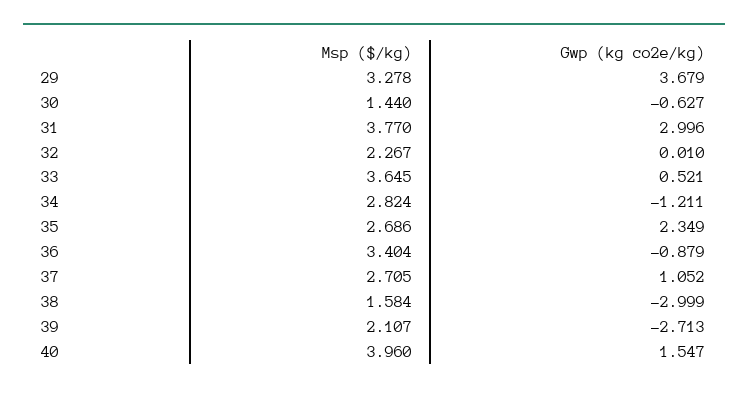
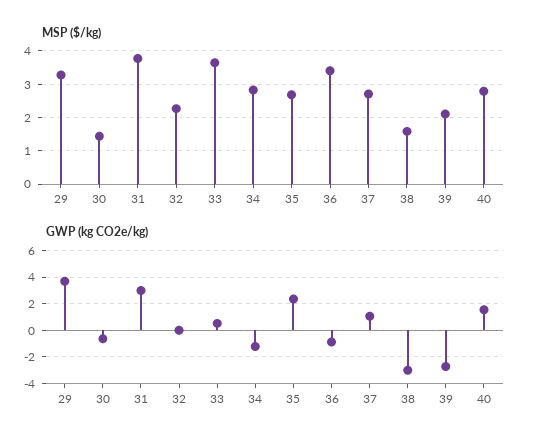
  {
    "Msp ($/kg)": {
      "29": 3.278,
      "30": 1.44,
      "31": 3.77,
      "32": 2.267,
      "33": 3.645,
      "34": 2.824,
      "35": 2.686,
      "36": 3.404,
      "37": 2.705,
      "38": 1.584,
      "39": 2.107,
-     "40": 3.96
+     "40": 2.8
    },
    "Gwp (kg co2e/kg)": {
      "29": 3.679,
      "30": -0.627,
      "31": 2.996,
      "32": 0.01,
      "33": 0.521,
      "34": -1.211,
      "35": 2.349,
      "36": -0.879,
      "37": 1.052,
      "38": -2.999,
      "39": -2.713,
      "40": 1.547
    }
  }

